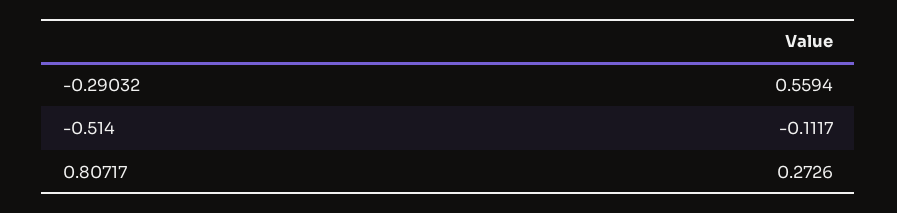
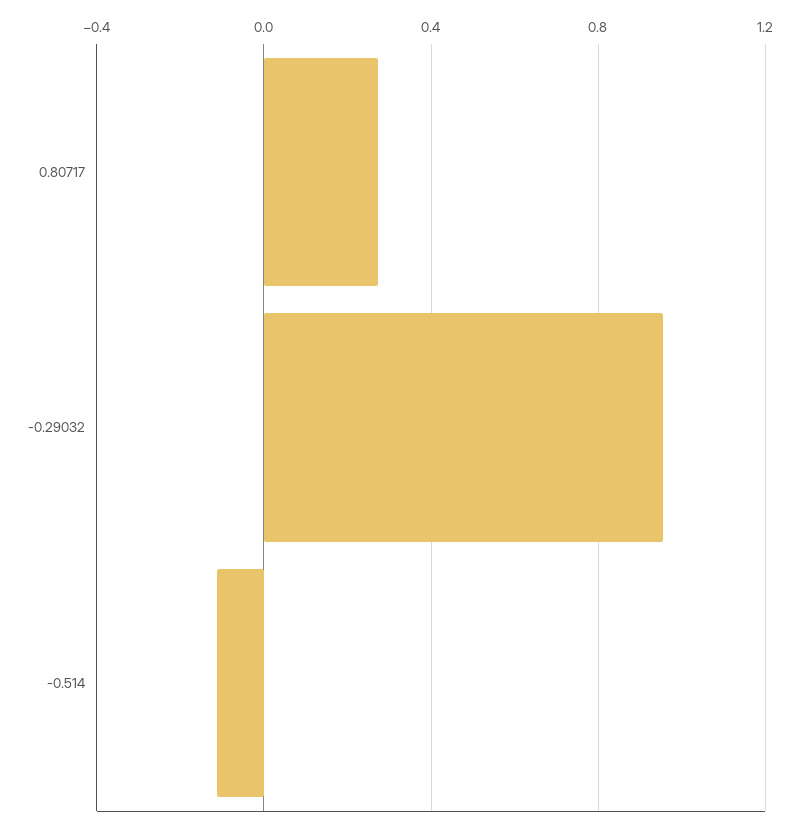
  {
-   "-0.29032": 0.5594,
+   "-0.29032": 0.95,
    "-0.514": -0.1117,
    "0.80717": 0.2726
  }

